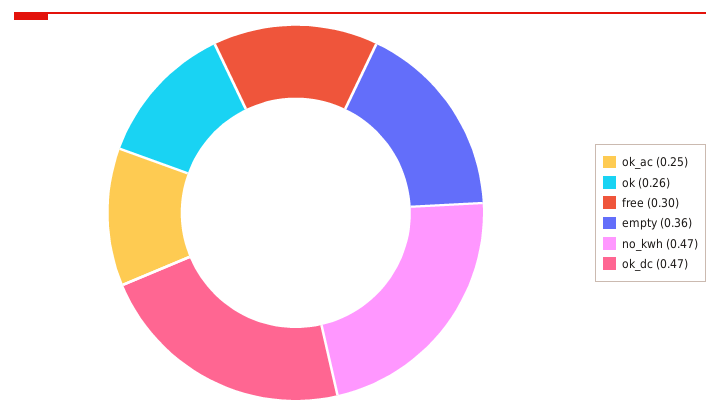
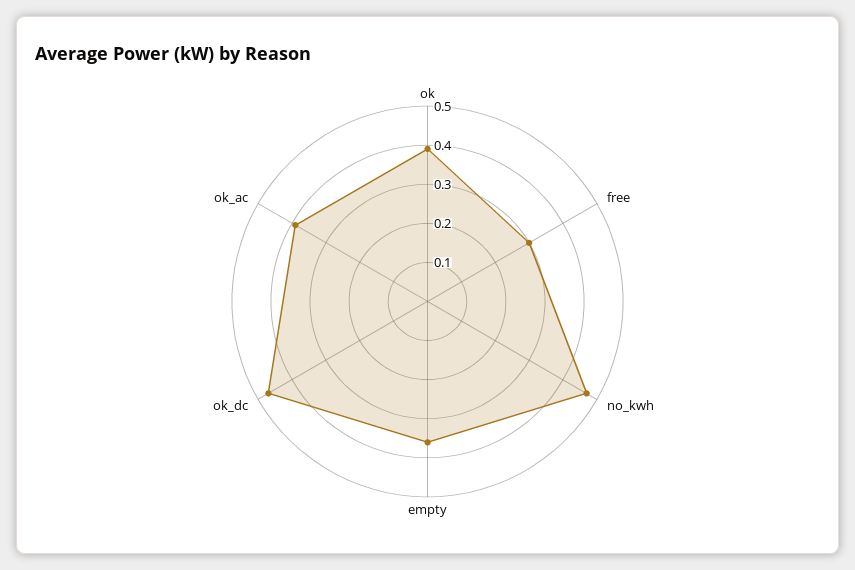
  {
-   "ok_ac": 0.25,
+   "ok_ac": 0.4,
-   "ok": 0.26,
+   "ok": 0.4,
    "free": 0.3,
    "empty": 0.36,
    "no_kwh": 0.47,
    "ok_dc": 0.47
  }

